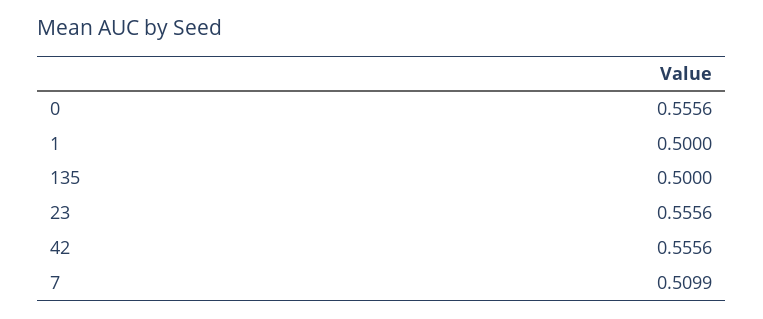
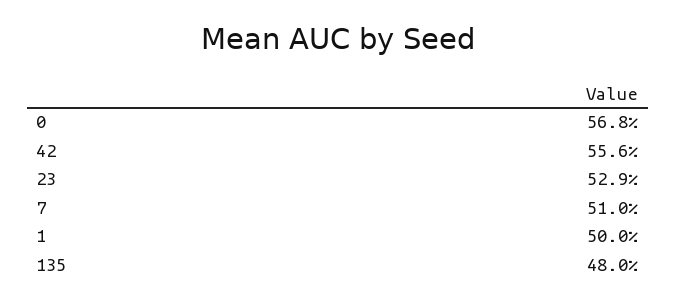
  {
-   "0": 0.5556,
+   "0": 0.568,
    "1": 0.5,
-   "135": 0.5,
+   "135": 0.48,
-   "23": 0.5556,
+   "23": 0.529,
    "42": 0.5556,
    "7": 0.5099
  }

